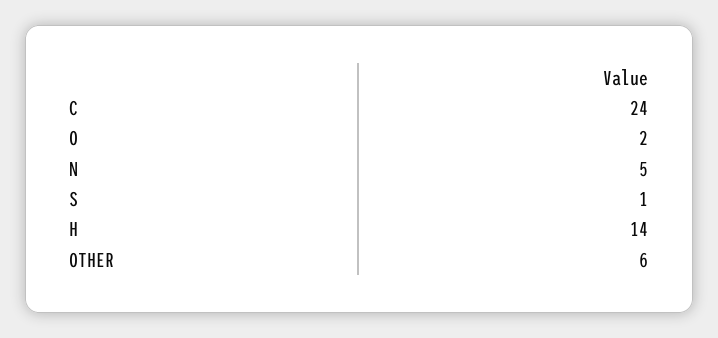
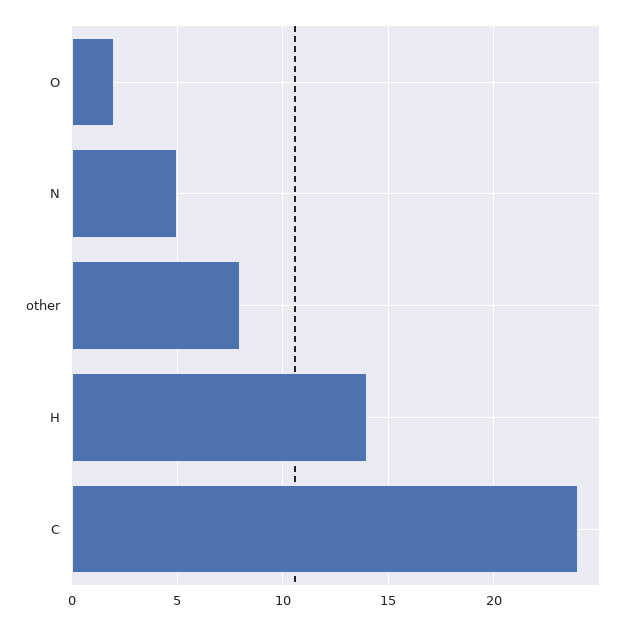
  {
    "C": 24,
    "O": 2,
    "N": 5,
-   "S": 1,
    "H": 14,
-   "OTHER": 6
+   "OTHER": 8
  }

